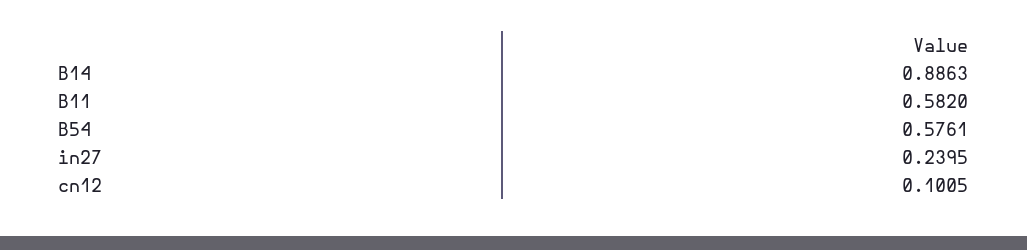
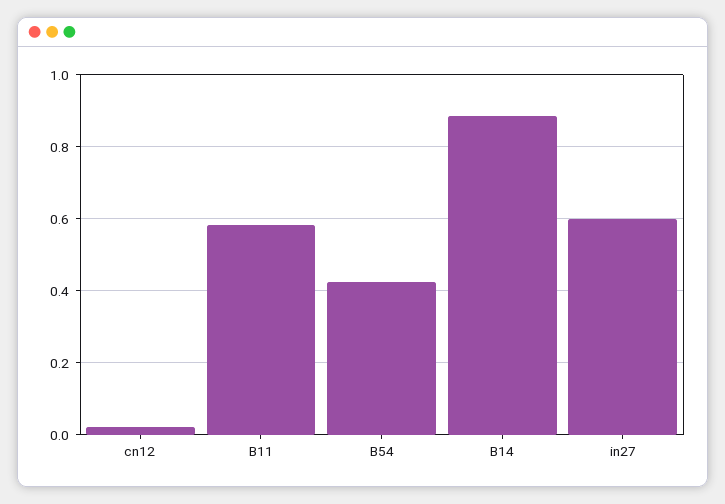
  {
    "B14": 0.8863,
    "B11": 0.582,
-   "B54": 0.5761,
+   "B54": 0.42,
-   "in27": 0.2395,
+   "in27": 0.6,
-   "cn12": 0.1005
+   "cn12": 0.02
  }

